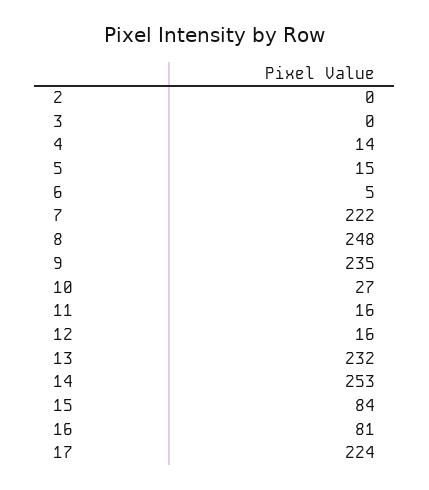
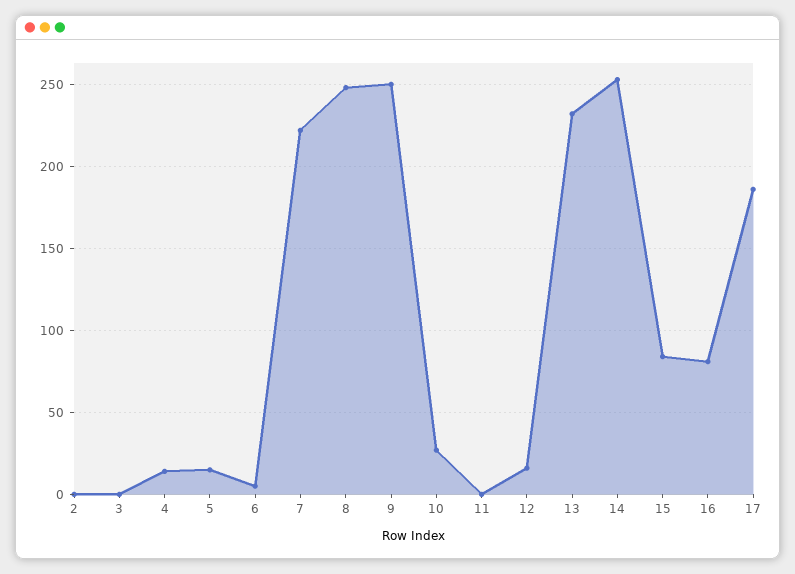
  {
    "2": 0,
    "3": 0,
    "4": 14,
    "5": 15,
    "6": 5,
    "7": 222,
    "8": 248,
-   "9": 235,
+   "9": 250,
    "10": 27,
-   "11": 16,
+   "11": 0,
    "12": 16,
    "13": 232,
    "14": 253,
    "15": 84,
    "16": 81,
-   "17": 224
+   "17": 185
  }

